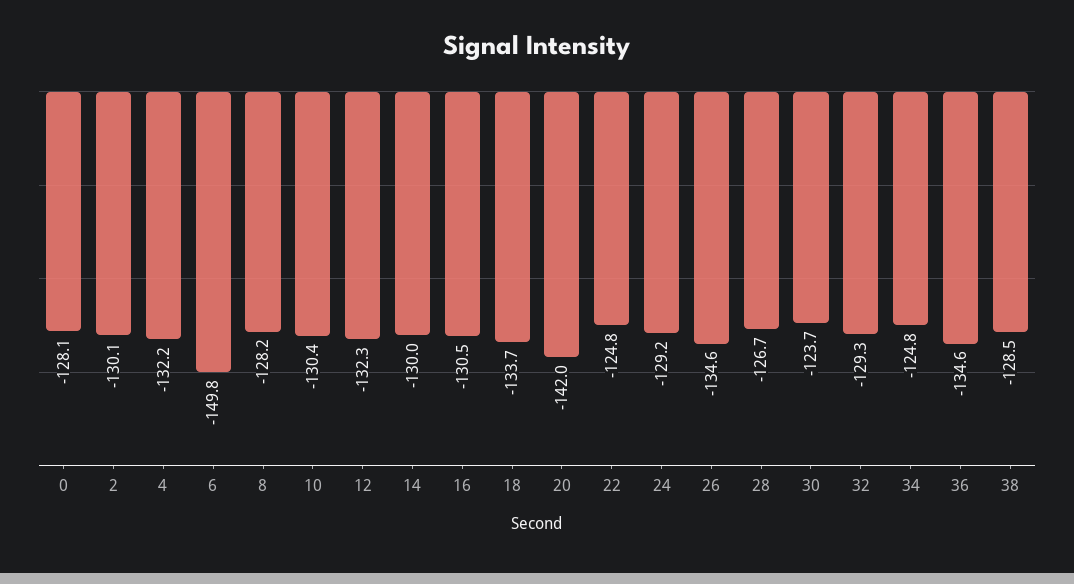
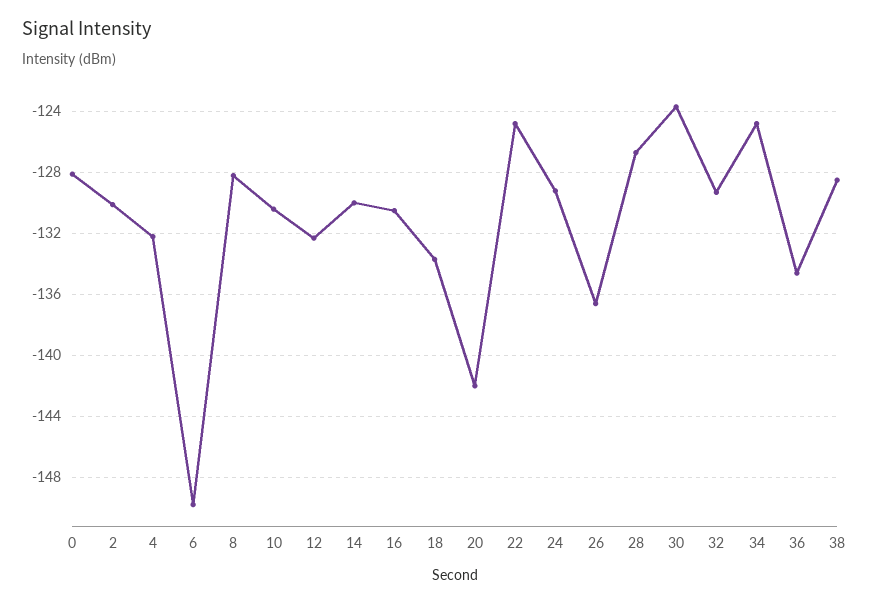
  {
    "0": -128.1,
    "2": -130.1,
    "4": -132.2,
    "6": -149.8,
    "8": -128.2,
    "10": -130.4,
    "12": -132.3,
    "14": -130,
    "16": -130.5,
    "18": -133.7,
    "20": -142,
    "22": -124.8,
    "24": -129.2,
-   "26": -134.6,
+   "26": -136.5,
    "28": -126.7,
    "30": -123.7,
    "32": -129.3,
    "34": -124.8,
    "36": -134.6,
    "38": -128.5
  }

